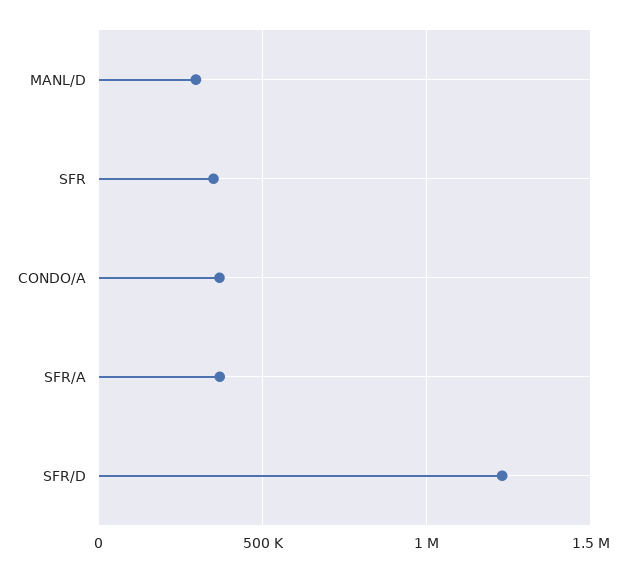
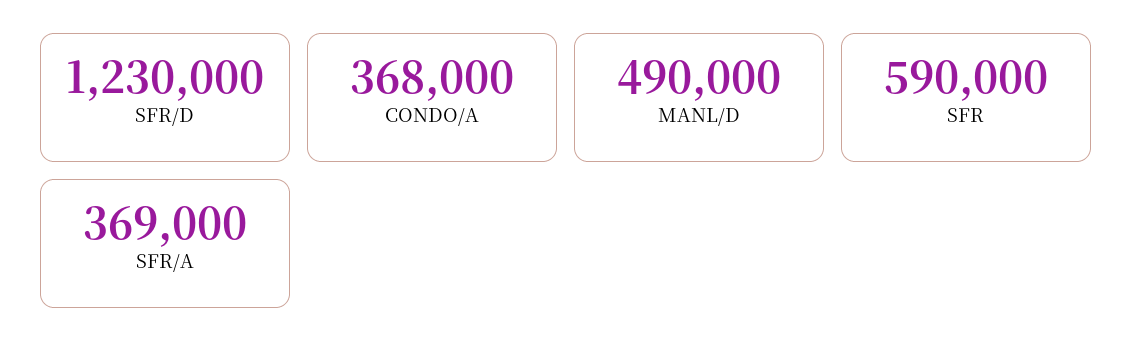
  {
-   "MANL/D": 300000,
+   "MANL/D": 490000,
-   "SFR": 350000,
+   "SFR": 590000,
    "CONDO/A": 368000,
    "SFR/A": 369000,
    "SFR/D": 1230000
  }

